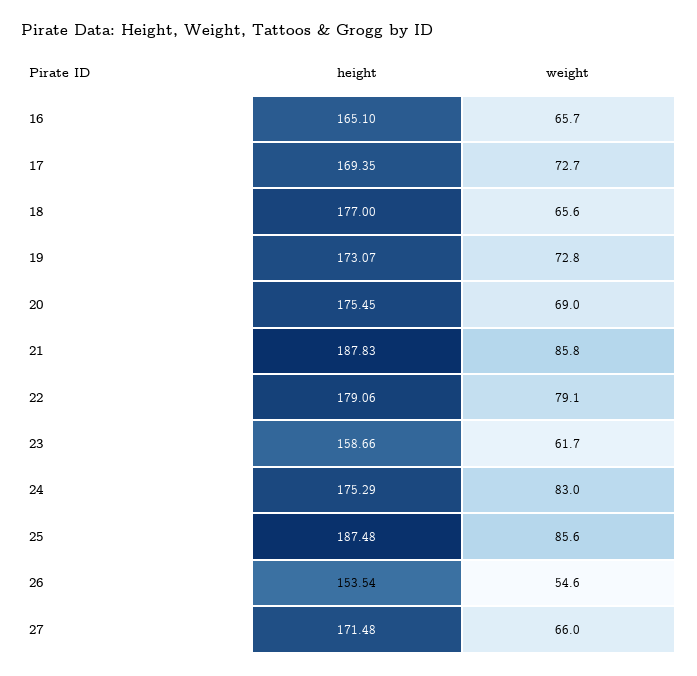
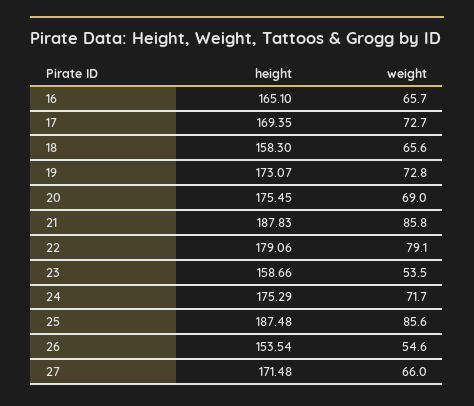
  {
    "height": {
      "16": 165.1,
      "17": 169.35,
-     "18": 177,
+     "18": 158.3,
      "19": 173.07,
      "20": 175.45,
      "21": 187.83,
      "22": 179.06,
      "23": 158.66,
      "24": 175.29,
      "25": 187.48,
      "26": 153.54,
      "27": 171.48
    },
    "weight": {
      "16": 65.7,
      "17": 72.7,
      "18": 65.6,
      "19": 72.8,
      "20": 69,
      "21": 85.8,
      "22": 79.1,
-     "23": 61.7,
+     "23": 53.5,
-     "24": 83,
+     "24": 71.7,
      "25": 85.6,
      "26": 54.6,
      "27": 66
    }
  }

